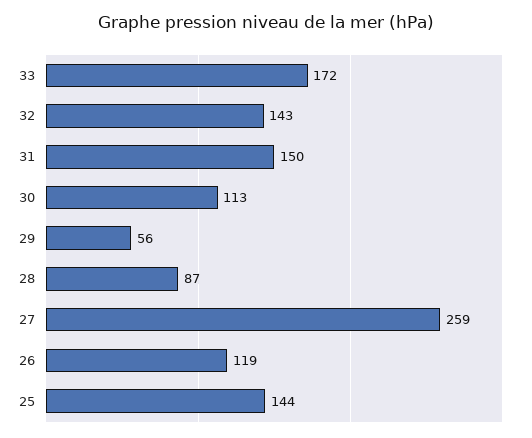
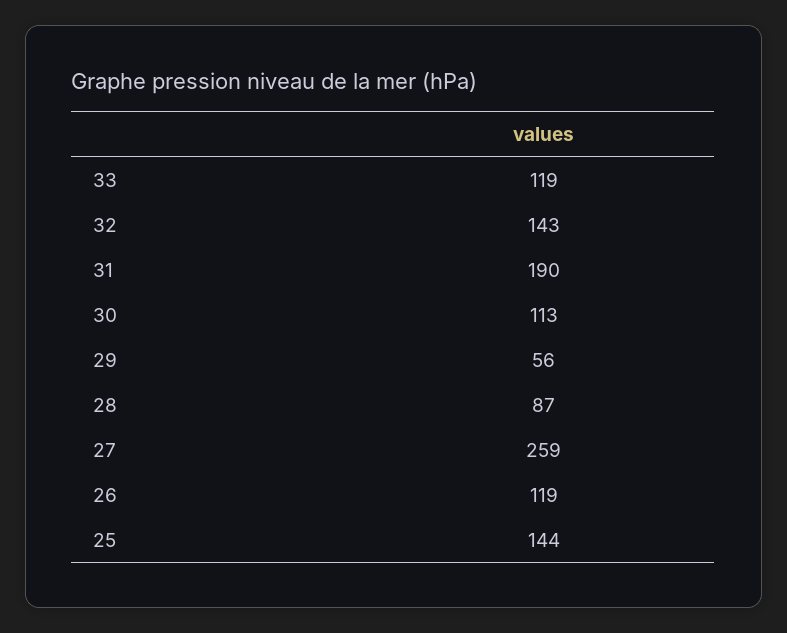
  {
-   "33": 172,
+   "33": 119,
    "32": 143,
-   "31": 150,
+   "31": 190,
    "30": 113,
    "29": 56,
    "28": 87,
    "27": 259,
    "26": 119,
    "25": 144
  }

